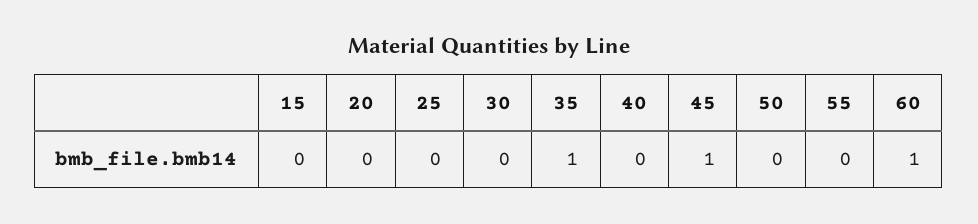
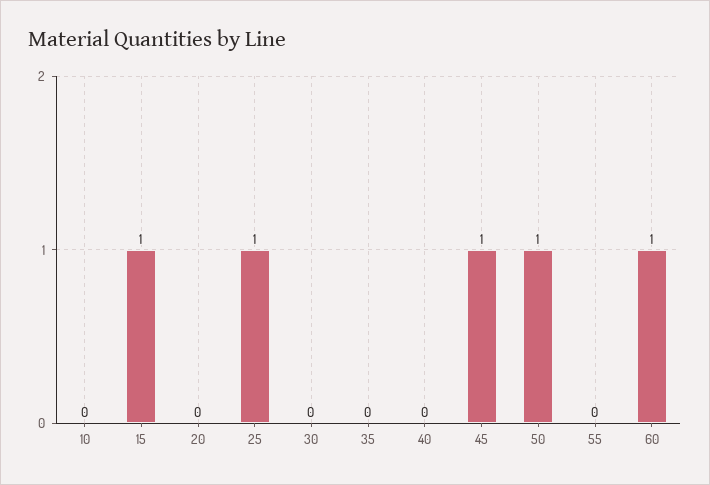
  {
-   "15": 0,
+   "15": 1,
    "20": 0,
-   "25": 0,
+   "25": 1,
    "30": 0,
-   "35": 1,
+   "35": 0,
    "40": 0,
    "45": 1,
-   "50": 0,
+   "50": 1,
    "55": 0,
-   "60": 1
+   "60": 1,
+   "10": 0
  }

